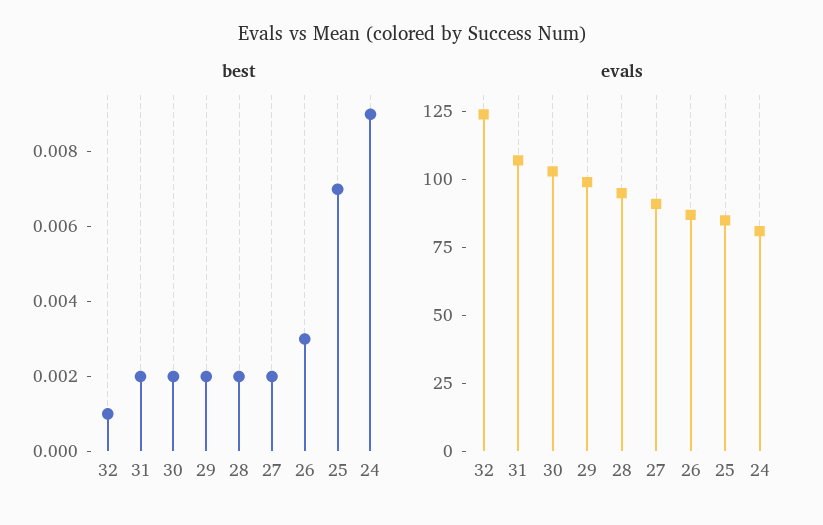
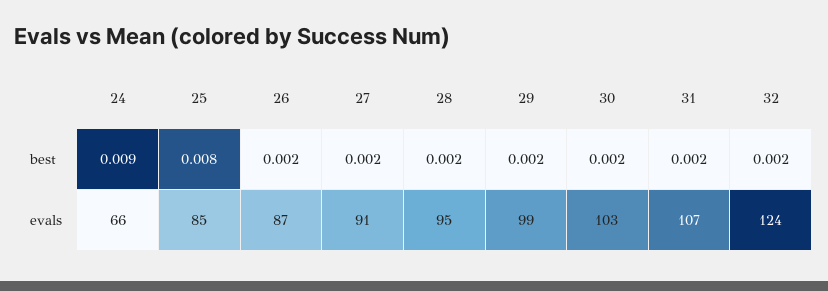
  {
    "best": {
-     "32": 0.001,
+     "32": 0.002,
      "31": 0.002,
      "30": 0.002,
      "29": 0.002,
      "28": 0.002,
      "27": 0.002,
-     "26": 0.003,
+     "26": 0.002,
-     "25": 0.007,
+     "25": 0.008,
      "24": 0.009
    },
    "evals": {
      "32": 124,
      "31": 107,
      "30": 103,
      "29": 99,
      "28": 95,
      "27": 91,
      "26": 87,
      "25": 85,
-     "24": 80
+     "24": 66
    }
  }

